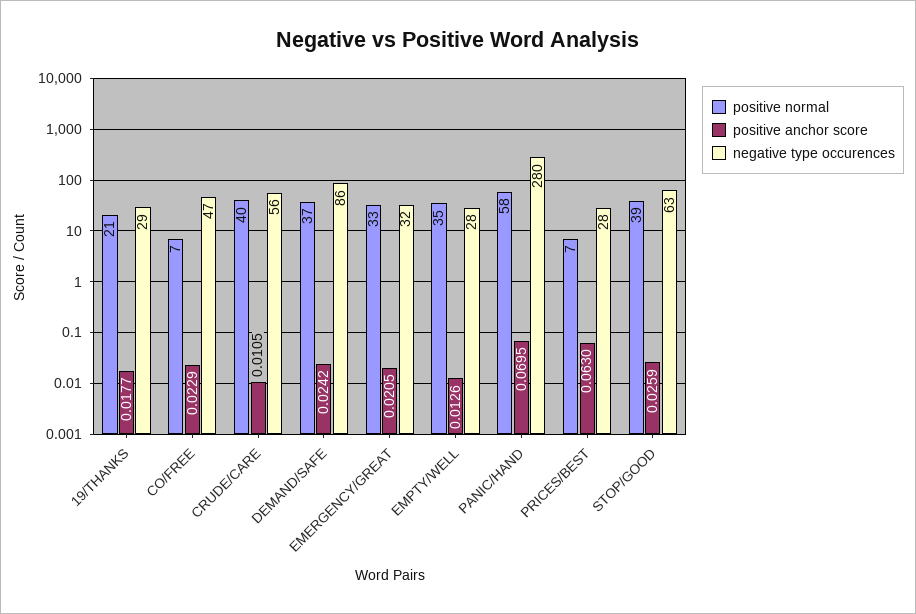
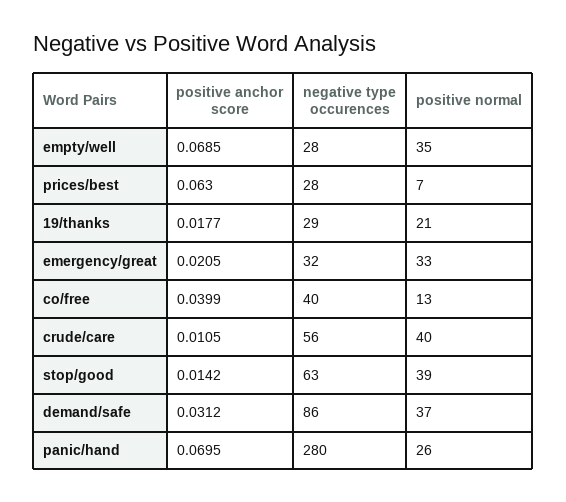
  {
    "positive normal": {
      "19/THANKS": 21,
-     "CO/FREE": 7,
+     "CO/FREE": 13,
      "CRUDE/CARE": 40,
      "DEMAND/SAFE": 37,
      "EMERGENCY/GREAT": 33,
      "EMPTY/WELL": 35,
-     "PANIC/HAND": 58,
+     "PANIC/HAND": 26,
      "PRICES/BEST": 7,
      "STOP/GOOD": 39
    },
    "positive anchor score": {
      "19/THANKS": 0.0177,
-     "CO/FREE": 0.0229,
+     "CO/FREE": 0.0399,
      "CRUDE/CARE": 0.0105,
-     "DEMAND/SAFE": 0.0242,
+     "DEMAND/SAFE": 0.0312,
      "EMERGENCY/GREAT": 0.0205,
-     "EMPTY/WELL": 0.0126,
+     "EMPTY/WELL": 0.0685,
      "PANIC/HAND": 0.0695,
      "PRICES/BEST": 0.063,
-     "STOP/GOOD": 0.0259
+     "STOP/GOOD": 0.0142
    },
    "negative type occurences": {
      "19/THANKS": 29,
-     "CO/FREE": 47,
+     "CO/FREE": 40,
      "CRUDE/CARE": 56,
      "DEMAND/SAFE": 86,
      "EMERGENCY/GREAT": 32,
      "EMPTY/WELL": 28,
      "PANIC/HAND": 280,
      "PRICES/BEST": 28,
      "STOP/GOOD": 63
    }
  }

